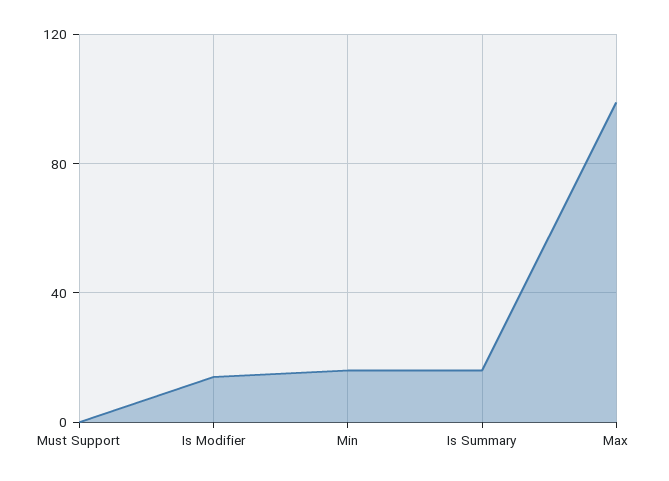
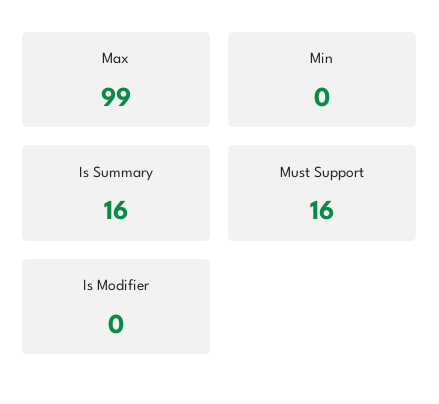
  {
-   "Must Support": 0,
+   "Must Support": 16,
-   "Is Modifier": 15,
+   "Is Modifier": 0,
-   "Min": 15,
+   "Min": 0,
    "Is Summary": 16,
    "Max": 99
  }

